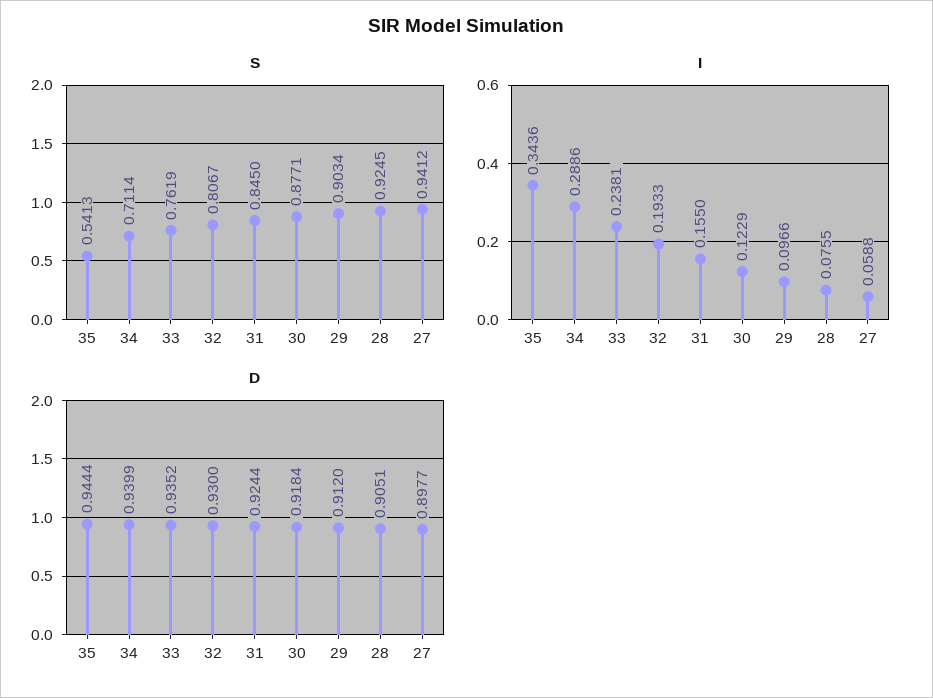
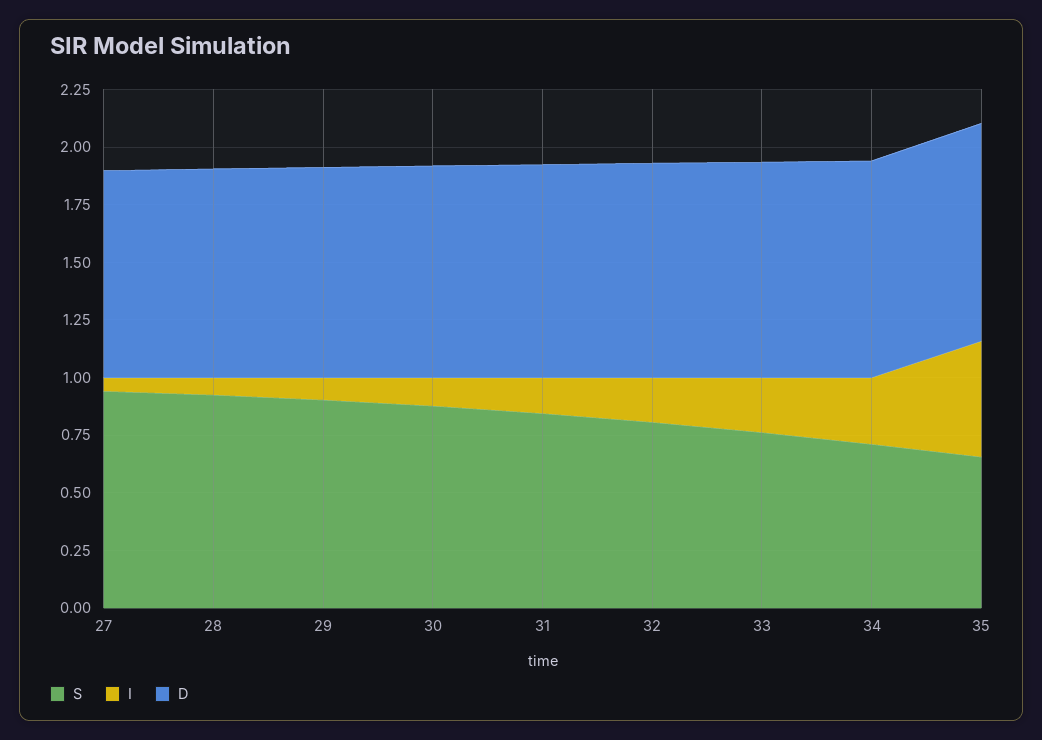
  {
    "S": {
-     "35": 0.5413,
+     "35": 0.65,
      "34": 0.7114,
      "33": 0.7619,
      "32": 0.8067,
      "31": 0.845,
      "30": 0.8771,
      "29": 0.9034,
      "28": 0.9245,
      "27": 0.9412
    },
    "I": {
-     "35": 0.3436,
+     "35": 0.5,
      "34": 0.2886,
      "33": 0.2381,
      "32": 0.1933,
      "31": 0.155,
      "30": 0.1229,
      "29": 0.0966,
      "28": 0.0755,
      "27": 0.0588
    },
    "D": {
      "35": 0.9444,
      "34": 0.9399,
      "33": 0.9352,
      "32": 0.93,
      "31": 0.9244,
      "30": 0.9184,
      "29": 0.912,
      "28": 0.9051,
      "27": 0.8977
    }
  }

